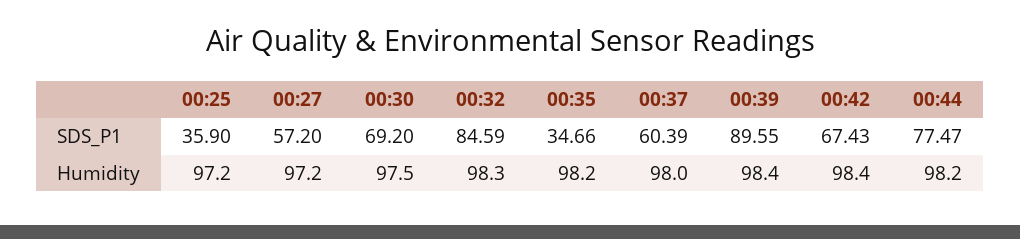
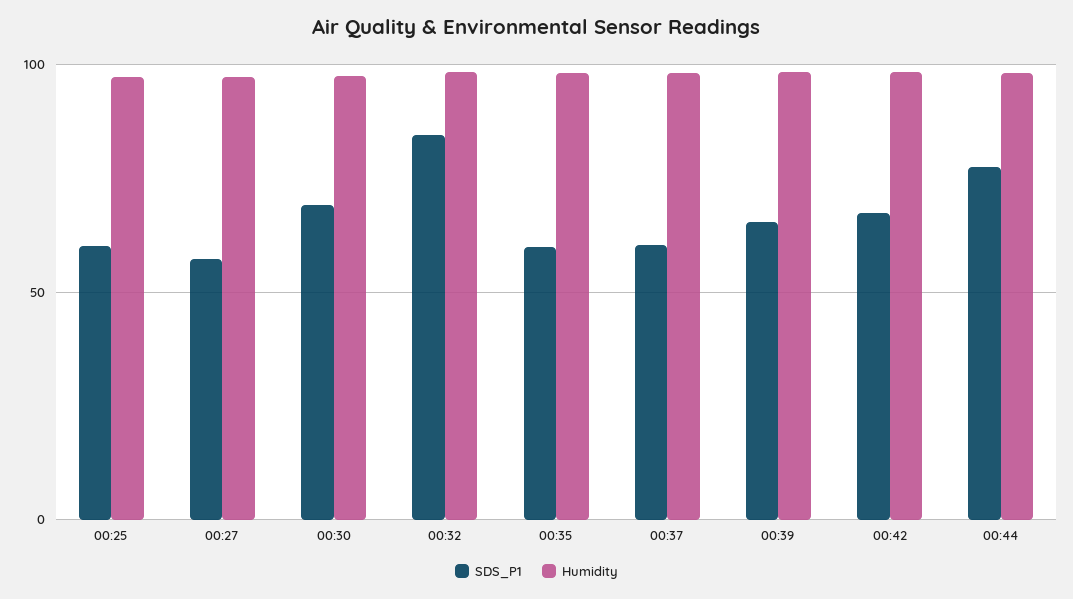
  {
    "SDS_P1": {
-     "00:25": 35.9,
+     "00:25": 60,
      "00:27": 57.2,
      "00:30": 69.2,
      "00:32": 84.59,
-     "00:35": 34.66,
+     "00:35": 60,
      "00:37": 60.39,
-     "00:39": 89.55,
+     "00:39": 65,
      "00:42": 67.43,
      "00:44": 77.47
    },
    "Humidity": {
      "00:25": 97.2,
      "00:27": 97.2,
      "00:30": 97.5,
      "00:32": 98.3,
      "00:35": 98.2,
      "00:37": 98,
      "00:39": 98.4,
      "00:42": 98.4,
      "00:44": 98.2
    }
  }

